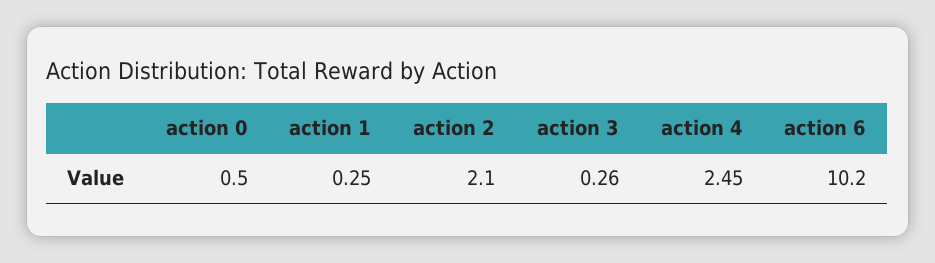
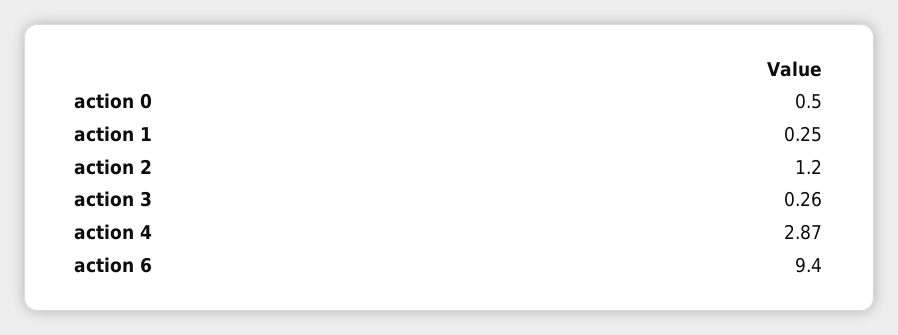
  {
    "action 0": 0.5,
    "action 1": 0.25,
-   "action 2": 2.1,
+   "action 2": 1.2,
    "action 3": 0.26,
-   "action 4": 2.45,
+   "action 4": 2.87,
-   "action 6": 10.2
+   "action 6": 9.4
  }

